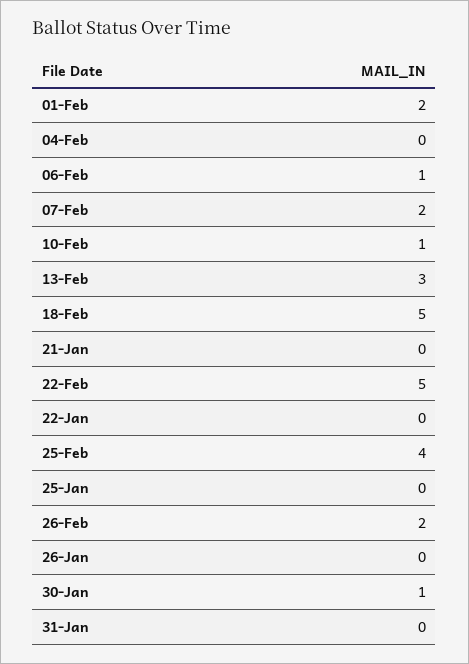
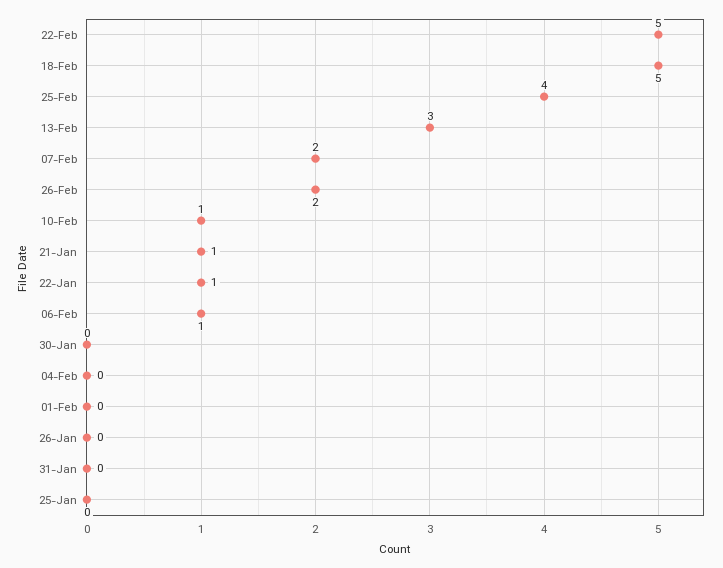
  {
-   "01-Feb": 2,
+   "01-Feb": 0,
    "04-Feb": 0,
    "06-Feb": 1,
    "07-Feb": 2,
    "10-Feb": 1,
    "13-Feb": 3,
    "18-Feb": 5,
-   "21-Jan": 0,
+   "21-Jan": 1,
    "22-Feb": 5,
-   "22-Jan": 0,
+   "22-Jan": 1,
    "25-Feb": 4,
    "25-Jan": 0,
    "26-Feb": 2,
    "26-Jan": 0,
-   "30-Jan": 1,
+   "30-Jan": 0,
    "31-Jan": 0
  }

